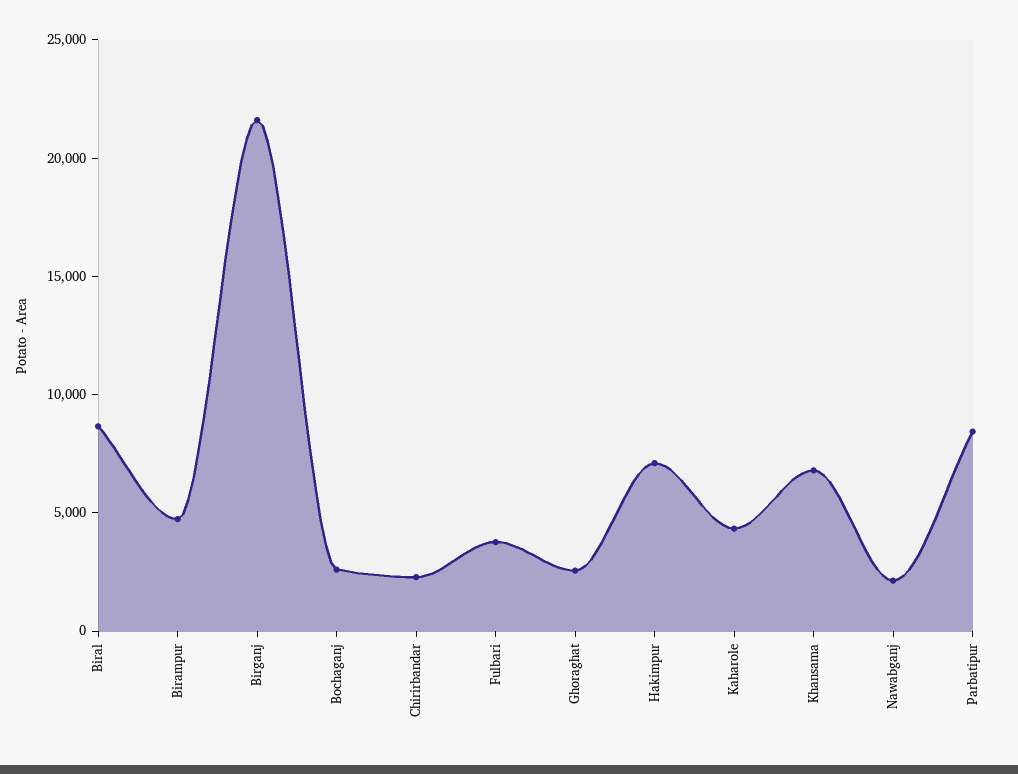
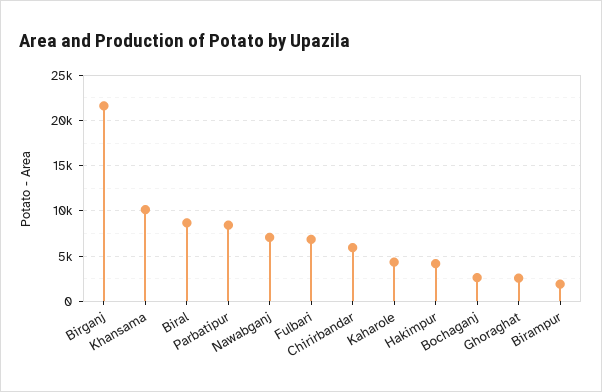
  {
    "Biral": 9000,
-   "Birampur": 5000,
+   "Birampur": 2000,
    "Birganj": 22000,
    "Bochaganj": 3000,
-   "Chirirbandar": 2000,
+   "Chirirbandar": 6000,
-   "Fulbari": 4000,
+   "Fulbari": 7000,
    "Ghoraghat": 3000,
-   "Hakimpur": 7000,
+   "Hakimpur": 4000,
    "Kaharole": 4000,
-   "Khansama": 7000,
+   "Khansama": 10000,
-   "Nawabganj": 2000,
+   "Nawabganj": 7000,
    "Parbatipur": 8000
  }

